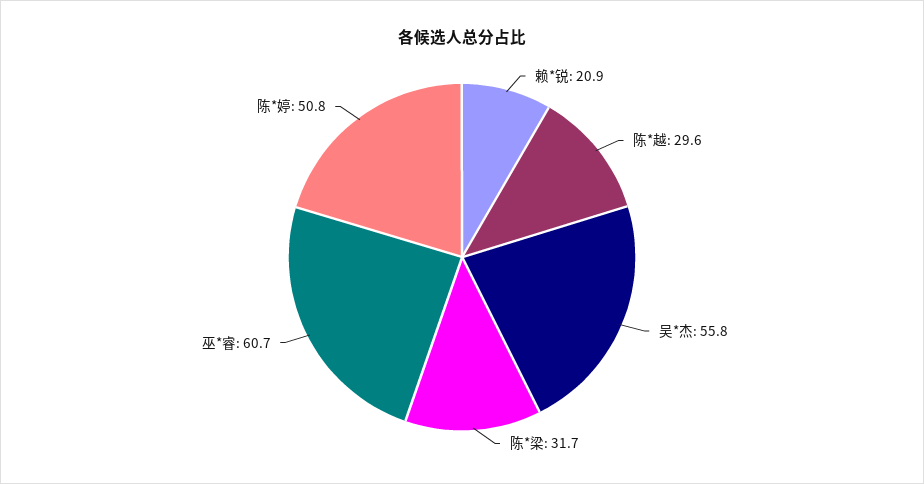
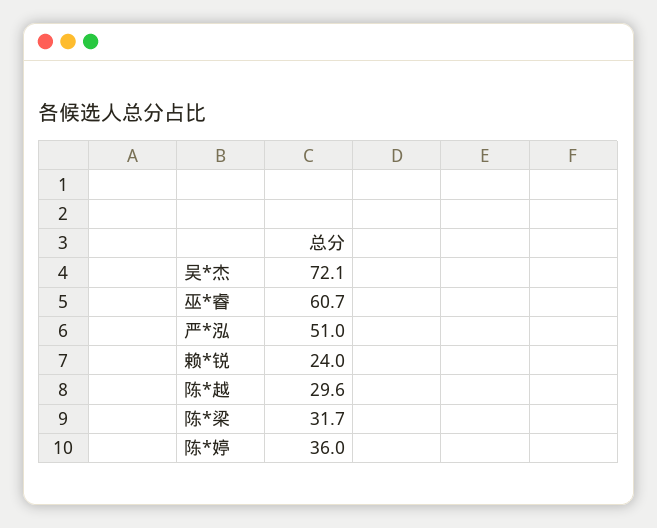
  {
-   "赖*锐": 20.9,
+   "赖*锐": 24,
    "陈*越": 29.6,
-   "吴*杰": 55.8,
+   "吴*杰": 72.1,
    "陈*梁": 31.7,
    "巫*睿": 60.7,
-   "陈*婷": 50.8
+   "陈*婷": 36,
+   "严*泓": 51
  }

